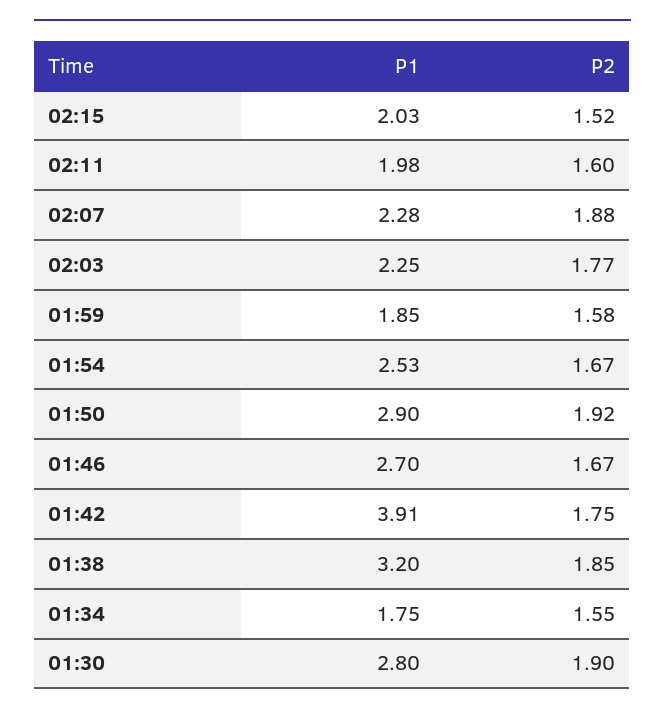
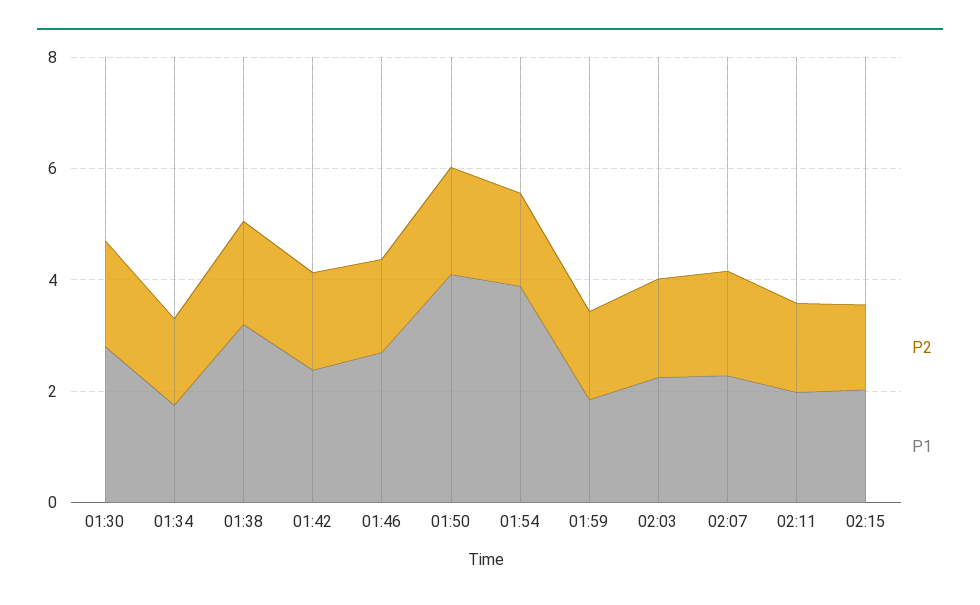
  {
    "P1": {
      "02:15": 2.03,
      "02:11": 1.98,
      "02:07": 2.28,
      "02:03": 2.25,
      "01:59": 1.85,
-     "01:54": 2.53,
+     "01:54": 4,
-     "01:50": 2.9,
+     "01:50": 4,
      "01:46": 2.7,
-     "01:42": 3.91,
+     "01:42": 2.5,
      "01:38": 3.2,
      "01:34": 1.75,
      "01:30": 2.8
    },
    "P2": {
      "02:15": 1.52,
      "02:11": 1.6,
      "02:07": 1.88,
      "02:03": 1.77,
      "01:59": 1.58,
      "01:54": 1.67,
      "01:50": 1.92,
      "01:46": 1.67,
      "01:42": 1.75,
      "01:38": 1.85,
      "01:34": 1.55,
      "01:30": 1.9
    }
  }

